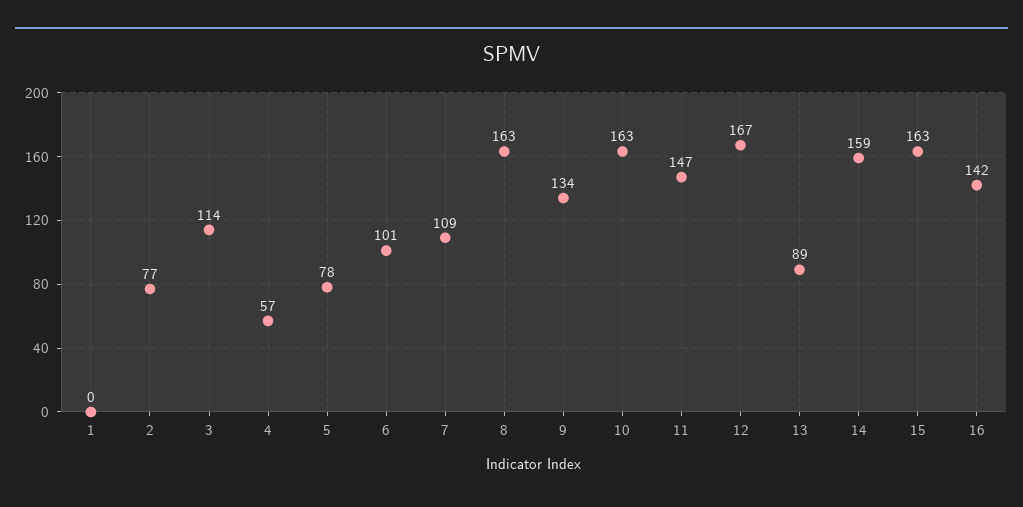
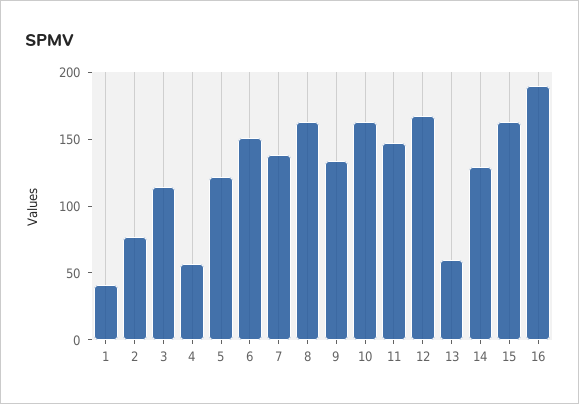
  {
-   "1": 0,
+   "1": 40,
    "2": 77,
    "3": 114,
    "4": 57,
-   "5": 78,
+   "5": 120,
-   "6": 101,
+   "6": 150,
-   "7": 109,
+   "7": 140,
    "8": 163,
    "9": 134,
    "10": 163,
    "11": 147,
    "12": 167,
-   "13": 89,
+   "13": 60,
-   "14": 159,
+   "14": 130,
    "15": 163,
-   "16": 142
+   "16": 190
  }

